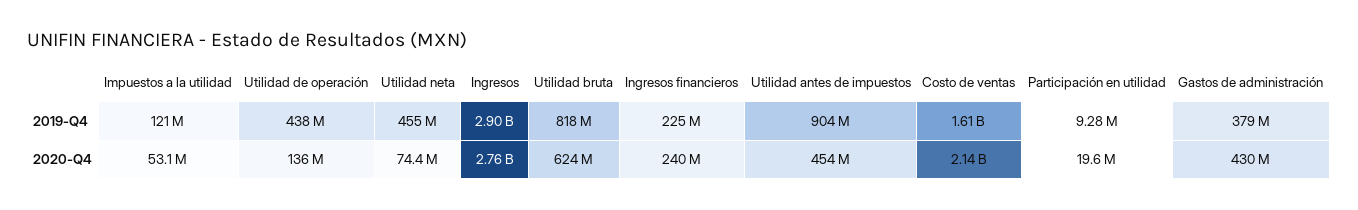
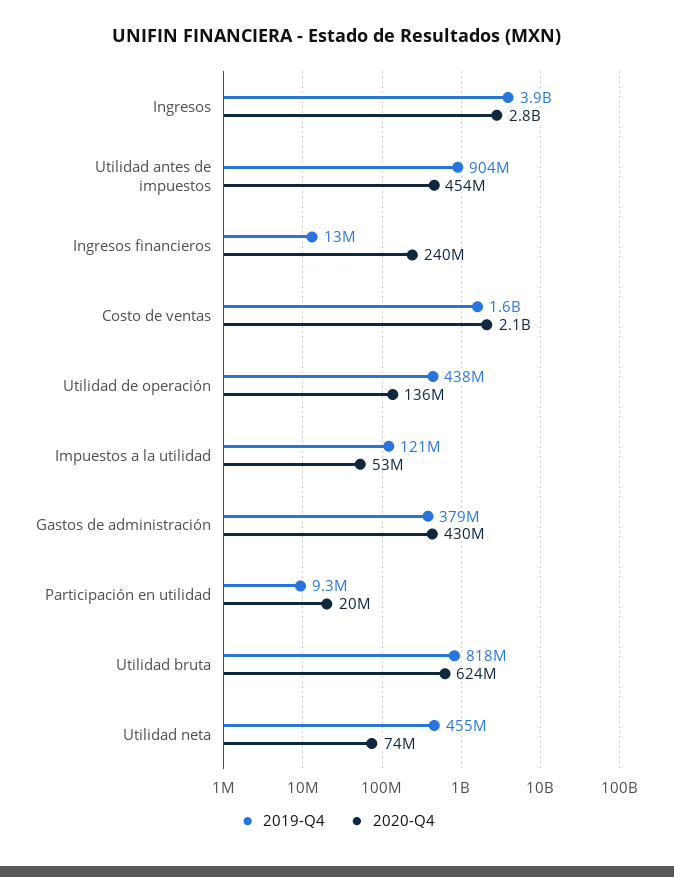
  {
    "2019-Q4": {
      "Impuestos a la utilidad": 121000000,
      "Utilidad de operación": 438000000,
      "Utilidad neta": 455000000,
-     "Ingresos": 2900000000,
+     "Ingresos": 3900000000,
      "Utilidad bruta": 818000000,
-     "Ingresos financieros": 225000000,
+     "Ingresos financieros": 13000000,
      "Utilidad antes de impuestos": 904000000,
      "Costo de ventas": 1610000000,
      "Participación en utilidad": 9280000,
      "Gastos de administración": 379000000
    },
    "2020-Q4": {
      "Impuestos a la utilidad": 53100000,
      "Utilidad de operación": 136000000,
      "Utilidad neta": 74400000,
      "Ingresos": 2760000000,
      "Utilidad bruta": 624000000,
      "Ingresos financieros": 240000000,
      "Utilidad antes de impuestos": 454000000,
      "Costo de ventas": 2140000000,
      "Participación en utilidad": 19600000,
      "Gastos de administración": 430000000
    }
  }

